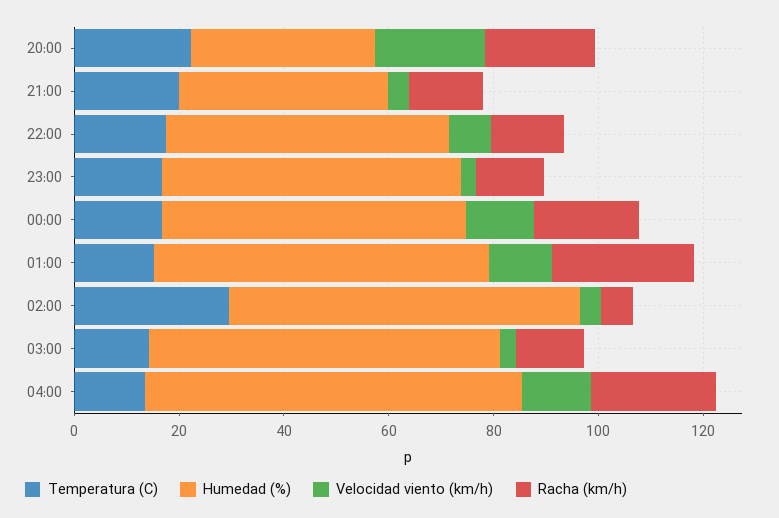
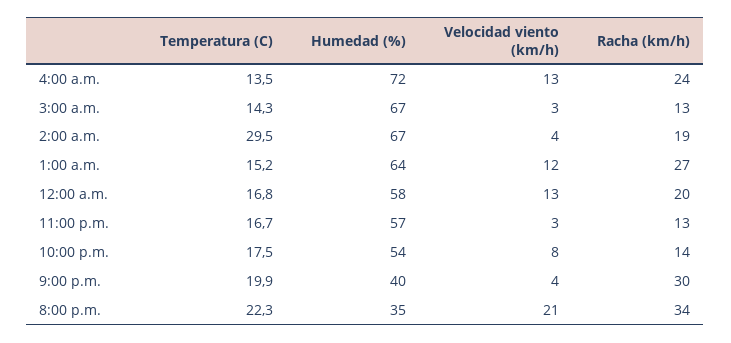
  {
    "Temperatura (C)": {
      "20:00": 22.3,
      "21:00": 19.9,
      "22:00": 17.5,
      "23:00": 16.7,
      "00:00": 16.8,
      "01:00": 15.2,
      "02:00": 29.5,
      "03:00": 14.3,
      "04:00": 13.5
    },
    "Humedad (%)": {
      "20:00": 35,
      "21:00": 40,
      "22:00": 54,
      "23:00": 57,
      "00:00": 58,
      "01:00": 64,
      "02:00": 67,
      "03:00": 67,
      "04:00": 72
    },
    "Velocidad viento (km/h)": {
      "20:00": 21,
      "21:00": 4,
      "22:00": 8,
      "23:00": 3,
      "00:00": 13,
      "01:00": 12,
      "02:00": 4,
      "03:00": 3,
      "04:00": 13
    },
    "Racha (km/h)": {
-     "20:00": 20,
+     "20:00": 34,
-     "21:00": 15,
+     "21:00": 30,
      "22:00": 14,
      "23:00": 13,
      "00:00": 20,
      "01:00": 27,
-     "02:00": 5,
+     "02:00": 19,
      "03:00": 13,
      "04:00": 24
    }
  }

